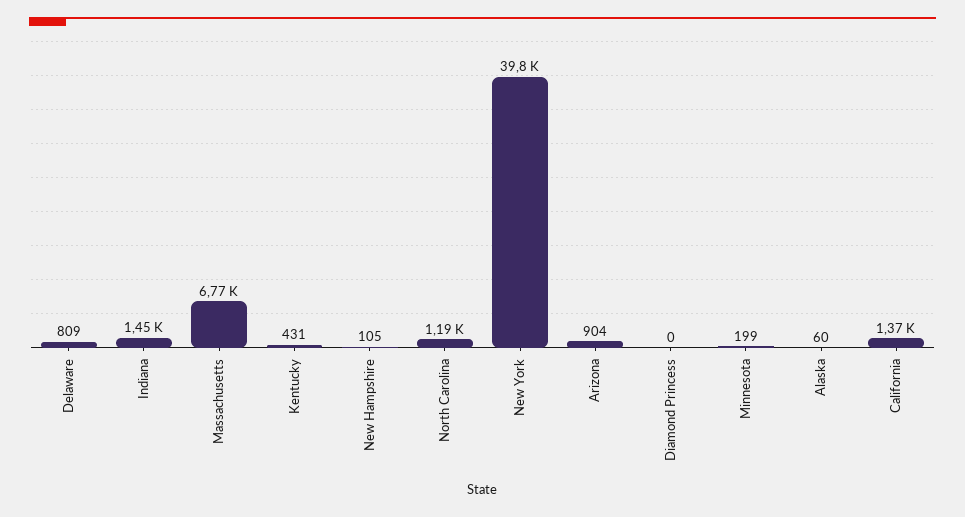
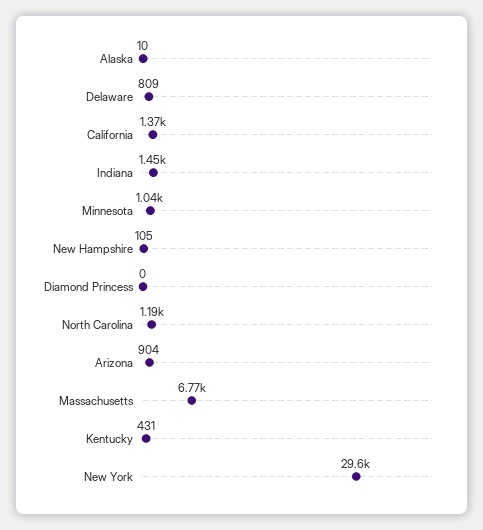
  {
    "Delaware": 809,
    "Indiana": 1450,
    "Massachusetts": 6770,
    "Kentucky": 431,
    "New Hampshire": 105,
    "North Carolina": 1190,
-   "New York": 39800,
+   "New York": 29600,
    "Arizona": 904,
    "Diamond Princess": 0,
-   "Minnesota": 199,
+   "Minnesota": 1040,
-   "Alaska": 60,
+   "Alaska": 10,
    "California": 1370
  }

